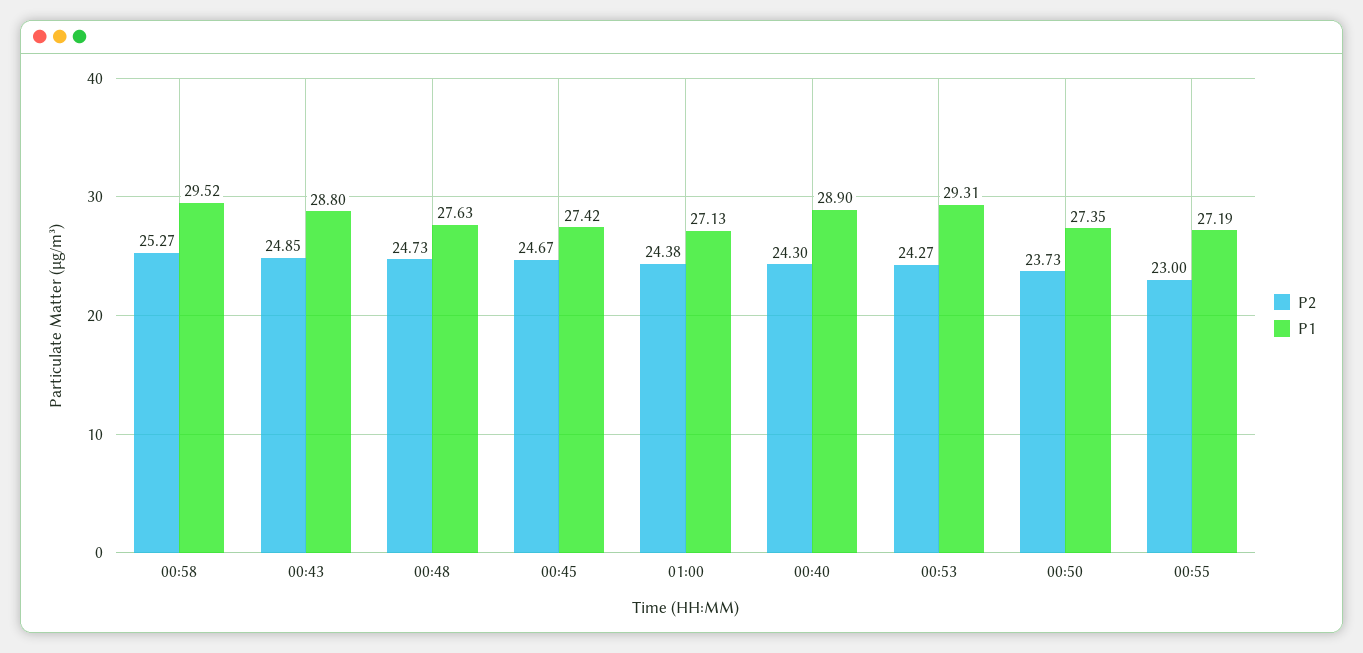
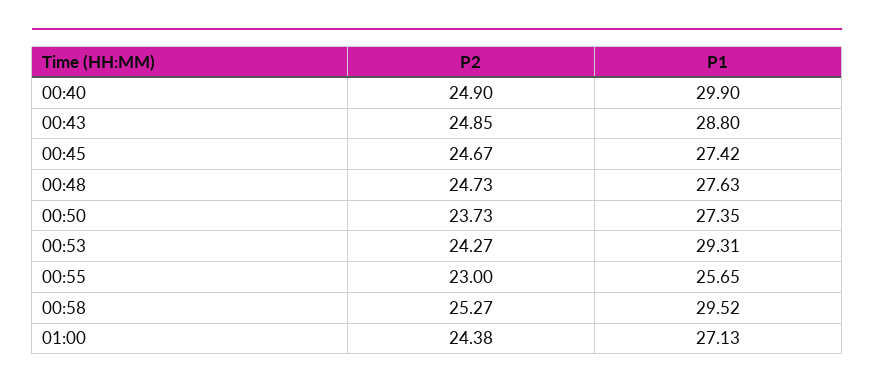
  {
    "P2": {
      "00:58": 25.27,
      "00:43": 24.85,
      "00:48": 24.73,
      "00:45": 24.67,
      "01:00": 24.38,
-     "00:40": 24.3,
+     "00:40": 24.9,
      "00:53": 24.27,
      "00:50": 23.73,
      "00:55": 23
    },
    "P1": {
      "00:58": 29.52,
      "00:43": 28.8,
      "00:48": 27.63,
      "00:45": 27.42,
      "01:00": 27.13,
-     "00:40": 28.9,
+     "00:40": 29.9,
      "00:53": 29.31,
      "00:50": 27.35,
-     "00:55": 27.19
+     "00:55": 25.65
    }
  }

